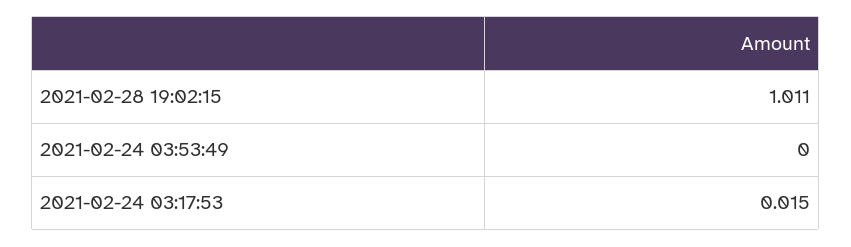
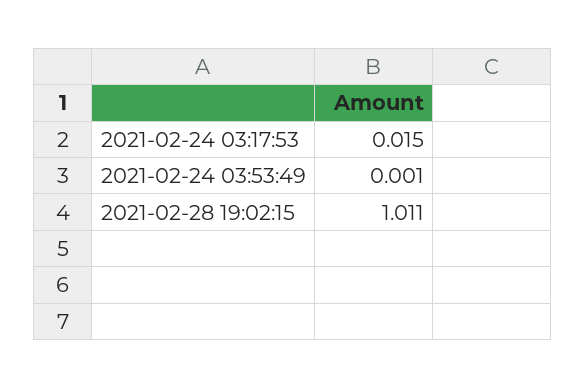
  {
    "2021-02-28 19:02:15": 1.011,
-   "2021-02-24 03:53:49": 0,
+   "2021-02-24 03:53:49": 0.001,
    "2021-02-24 03:17:53": 0.015
  }

